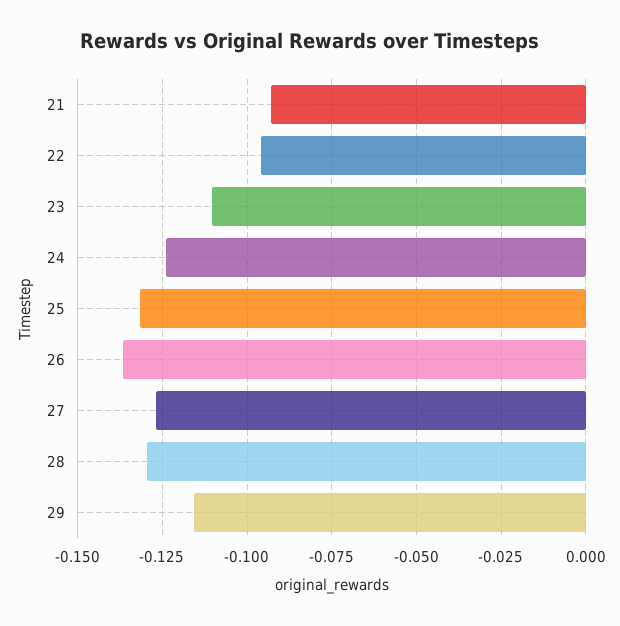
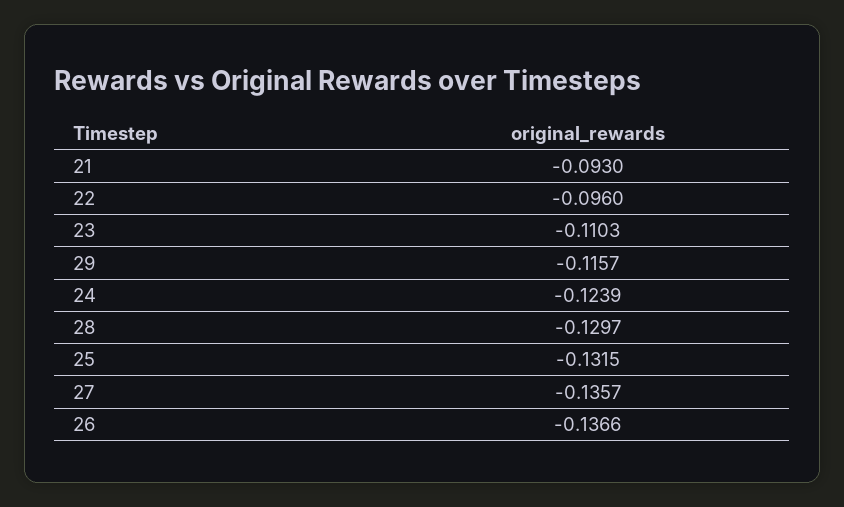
  {
    "21": -0.093,
    "22": -0.096,
    "23": -0.1103,
    "24": -0.1239,
    "25": -0.1315,
    "26": -0.1366,
-   "27": -0.1275,
+   "27": -0.1357,
    "28": -0.1297,
    "29": -0.1157
  }

